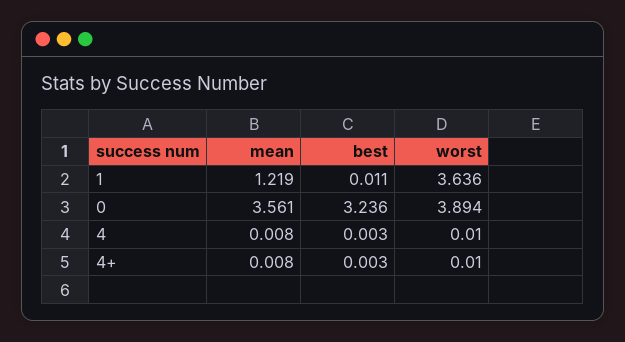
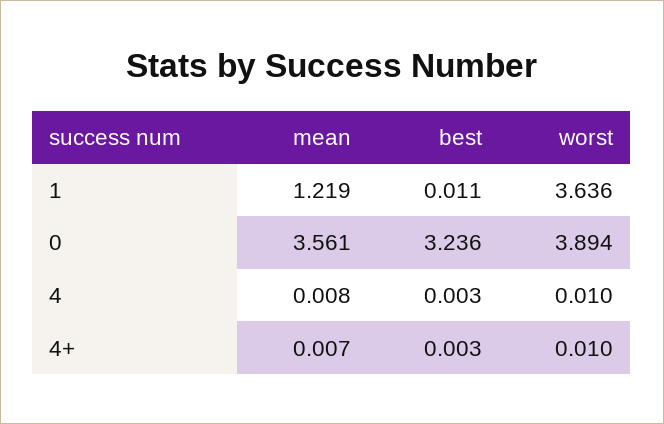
  {
    "mean": {
      "1": 1.219,
      "0": 3.561,
      "4": 0.008,
-     "4+": 0.008
+     "4+": 0.007
    },
    "best": {
      "1": 0.011,
      "0": 3.236,
      "4": 0.003,
      "4+": 0.003
    },
    "worst": {
      "1": 3.636,
      "0": 3.894,
      "4": 0.01,
      "4+": 0.01
    }
  }

